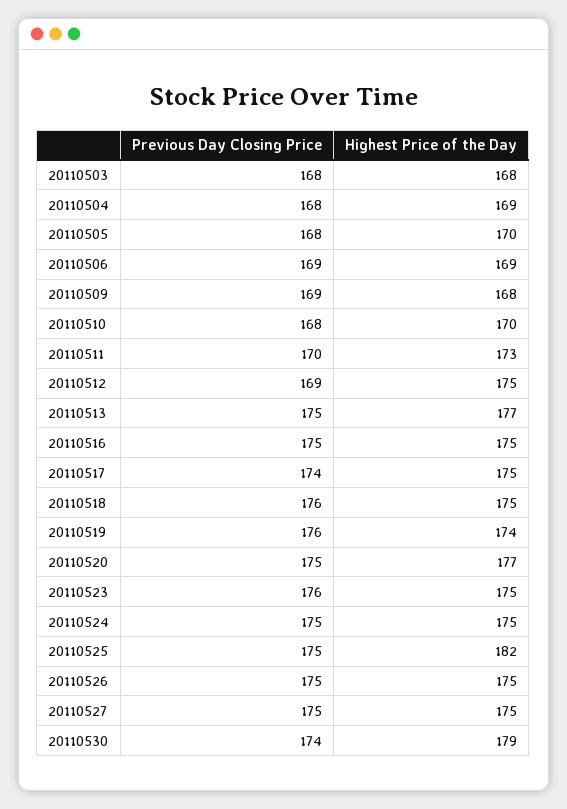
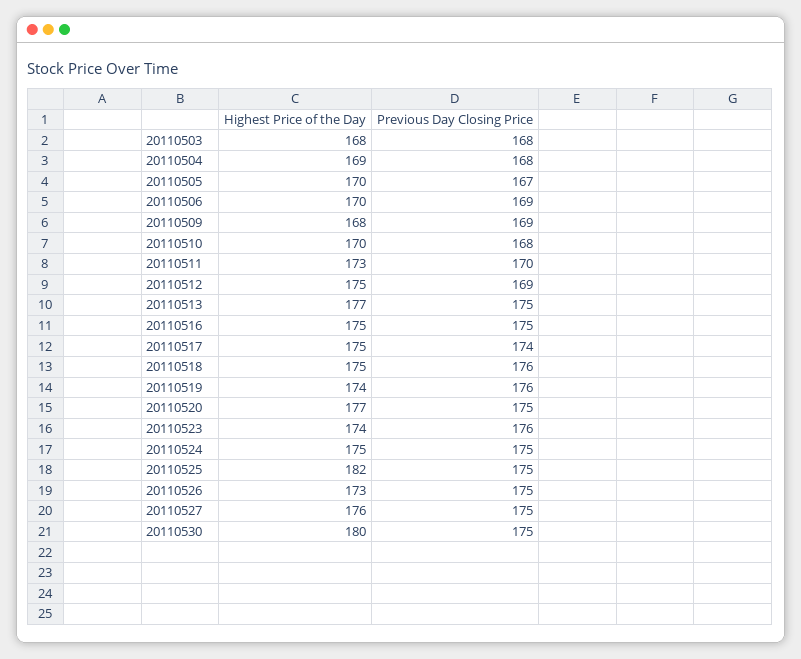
  {
    "Previous Day Closing Price": {
      "20110503": 168,
      "20110504": 168,
-     "20110505": 168,
+     "20110505": 167,
      "20110506": 169,
      "20110509": 169,
      "20110510": 168,
      "20110511": 170,
      "20110512": 169,
      "20110513": 175,
      "20110516": 175,
      "20110517": 174,
      "20110518": 176,
      "20110519": 176,
      "20110520": 175,
      "20110523": 176,
      "20110524": 175,
      "20110525": 175,
      "20110526": 175,
      "20110527": 175,
-     "20110530": 174
+     "20110530": 175
    },
    "Highest Price of the Day": {
      "20110503": 168,
      "20110504": 169,
      "20110505": 170,
-     "20110506": 169,
+     "20110506": 170,
      "20110509": 168,
      "20110510": 170,
      "20110511": 173,
      "20110512": 175,
      "20110513": 177,
      "20110516": 175,
      "20110517": 175,
      "20110518": 175,
      "20110519": 174,
      "20110520": 177,
-     "20110523": 175,
+     "20110523": 174,
      "20110524": 175,
      "20110525": 182,
-     "20110526": 175,
+     "20110526": 173,
-     "20110527": 175,
+     "20110527": 176,
-     "20110530": 179
+     "20110530": 180
    }
  }

